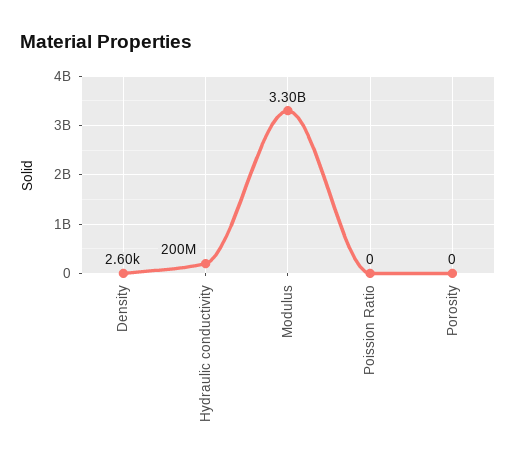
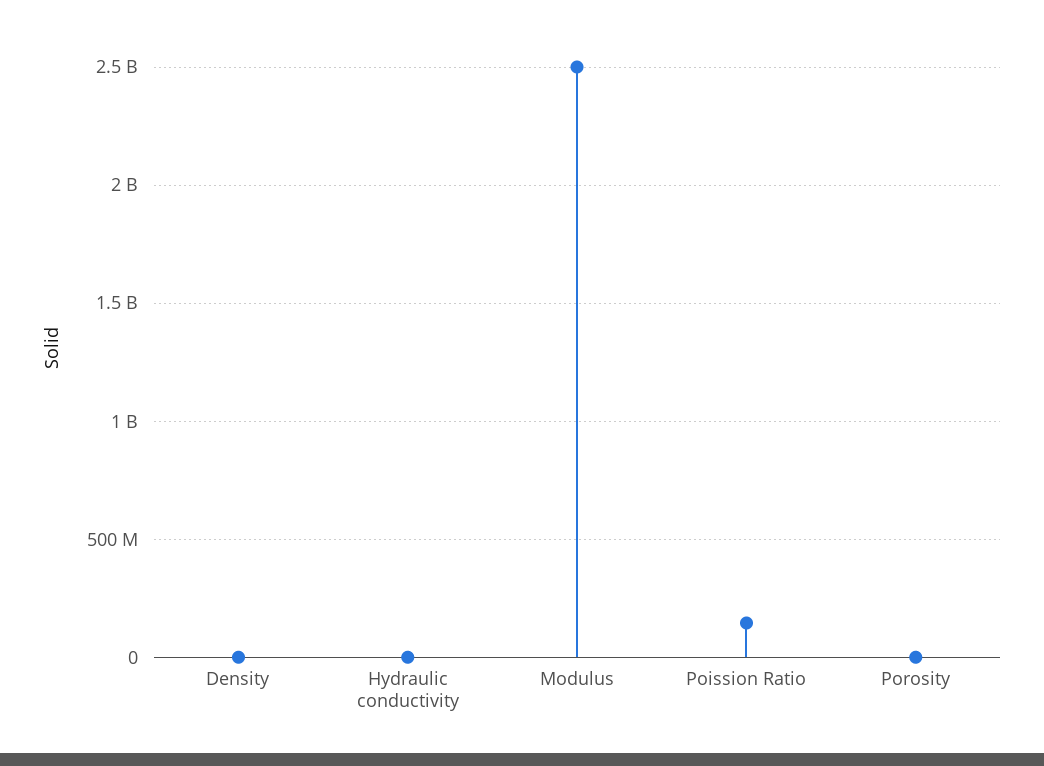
  {
    "Density": 2600,
-   "Hydraulic conductivity": 200000000,
+   "Hydraulic conductivity": 0,
-   "Modulus": 3300000000,
+   "Modulus": 2500000000,
-   "Poission Ratio": 0,
+   "Poission Ratio": 150000000,
    "Porosity": 0
  }

